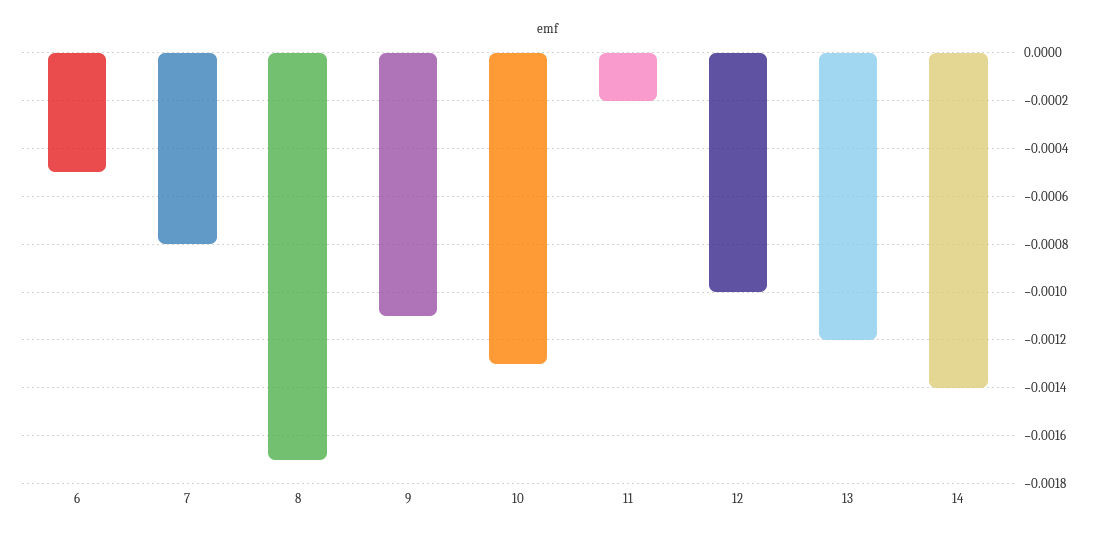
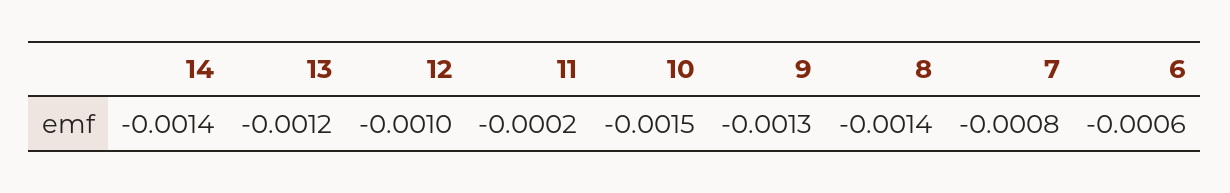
  {
-   "6": -0.0005,
+   "6": -0.0006,
    "7": -0.0008,
-   "8": -0.0017,
+   "8": -0.0014,
-   "9": -0.0011,
+   "9": -0.0013,
-   "10": -0.0013,
+   "10": -0.0015,
    "11": -0.0002,
    "12": -0.001,
    "13": -0.0012,
    "14": -0.0014
  }

